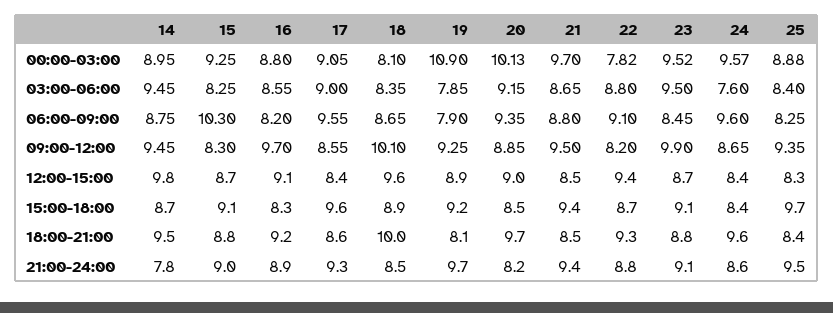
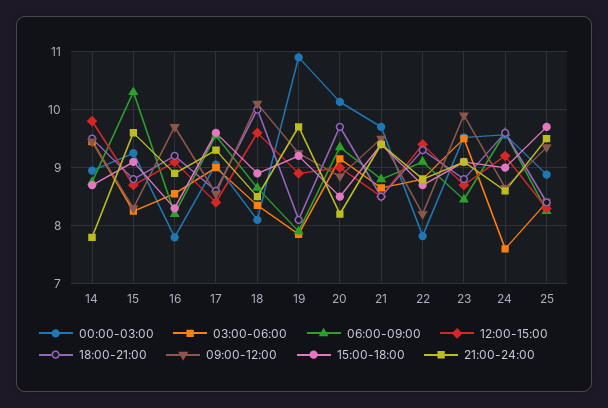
  {
    "00:00-03:00": {
      "14": 8.95,
      "15": 9.25,
-     "16": 8.8,
+     "16": 7.8,
      "17": 9.05,
      "18": 8.1,
      "19": 10.9,
      "20": 10.13,
      "21": 9.7,
      "22": 7.82,
      "23": 9.52,
      "24": 9.57,
      "25": 8.88
    },
    "03:00-06:00": {
      "14": 9.45,
      "15": 8.25,
      "16": 8.55,
      "17": 9,
      "18": 8.35,
      "19": 7.85,
      "20": 9.15,
      "21": 8.65,
      "22": 8.8,
      "23": 9.5,
      "24": 7.6,
      "25": 8.4
    },
    "06:00-09:00": {
      "14": 8.75,
      "15": 10.3,
      "16": 8.2,
      "17": 9.55,
      "18": 8.65,
      "19": 7.9,
      "20": 9.35,
      "21": 8.8,
      "22": 9.1,
      "23": 8.45,
      "24": 9.6,
      "25": 8.25
    },
    "09:00-12:00": {
      "14": 9.45,
      "15": 8.3,
      "16": 9.7,
      "17": 8.55,
      "18": 10.1,
      "19": 9.25,
      "20": 8.85,
      "21": 9.5,
      "22": 8.2,
      "23": 9.9,
      "24": 8.65,
      "25": 9.35
    },
    "12:00-15:00": {
      "14": 9.8,
      "15": 8.7,
      "16": 9.1,
      "17": 8.4,
      "18": 9.6,
      "19": 8.9,
      "20": 9,
      "21": 8.5,
      "22": 9.4,
      "23": 8.7,
-     "24": 8.4,
+     "24": 9.2,
      "25": 8.3
    },
    "15:00-18:00": {
      "14": 8.7,
      "15": 9.1,
      "16": 8.3,
      "17": 9.6,
      "18": 8.9,
      "19": 9.2,
      "20": 8.5,
      "21": 9.4,
      "22": 8.7,
      "23": 9.1,
-     "24": 8.4,
+     "24": 9,
      "25": 9.7
    },
    "18:00-21:00": {
      "14": 9.5,
      "15": 8.8,
      "16": 9.2,
      "17": 8.6,
      "18": 10,
      "19": 8.1,
      "20": 9.7,
      "21": 8.5,
      "22": 9.3,
      "23": 8.8,
      "24": 9.6,
      "25": 8.4
    },
    "21:00-24:00": {
      "14": 7.8,
-     "15": 9,
+     "15": 9.6,
      "16": 8.9,
      "17": 9.3,
      "18": 8.5,
      "19": 9.7,
      "20": 8.2,
      "21": 9.4,
      "22": 8.8,
      "23": 9.1,
      "24": 8.6,
      "25": 9.5
    }
  }

